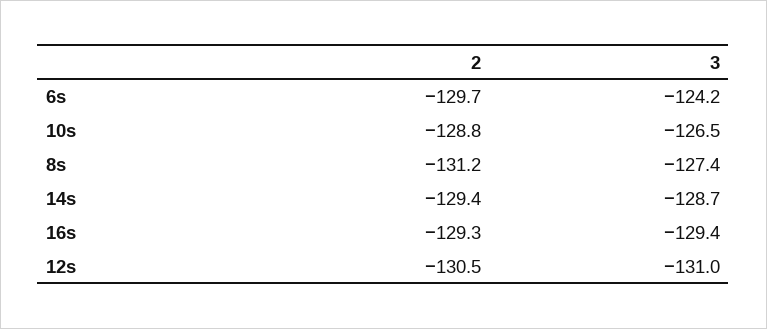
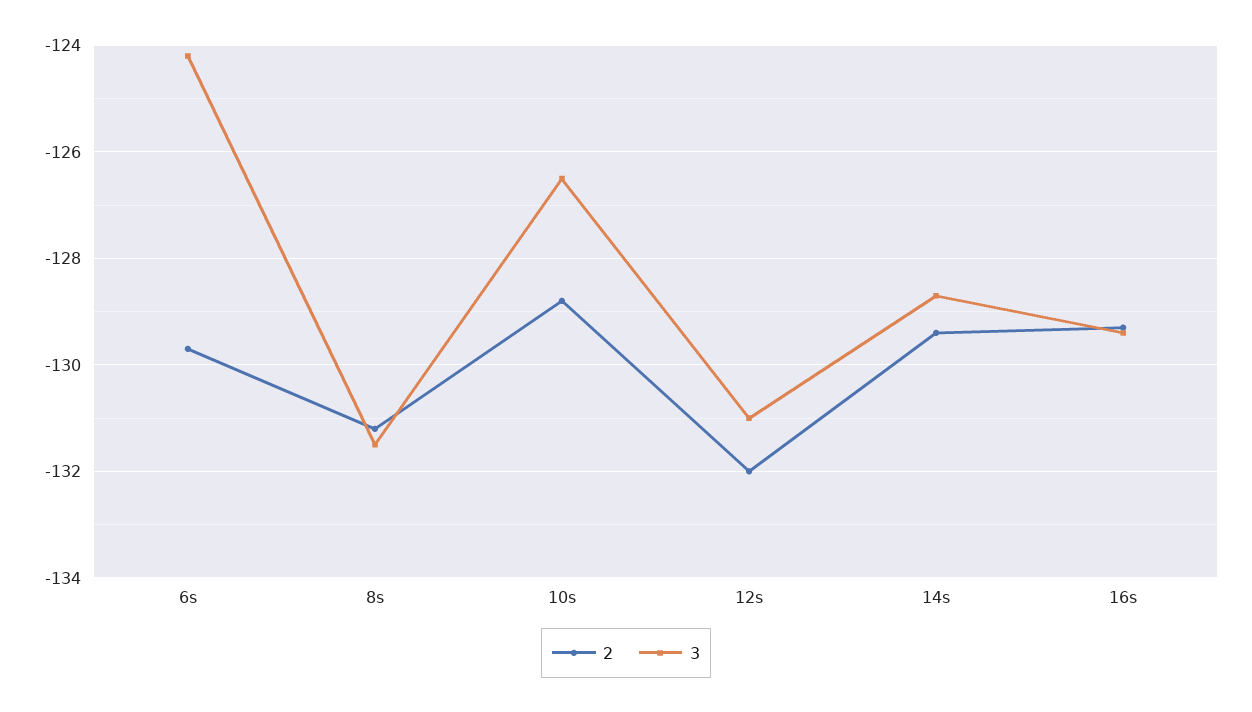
  {
    "2": {
      "6s": -129.7,
      "10s": -128.8,
      "8s": -131.2,
      "14s": -129.4,
      "16s": -129.3,
-     "12s": -130.5
+     "12s": -132
    },
    "3": {
      "6s": -124.2,
      "10s": -126.5,
-     "8s": -127.4,
+     "8s": -131.5,
      "14s": -128.7,
      "16s": -129.4,
      "12s": -131
    }
  }

